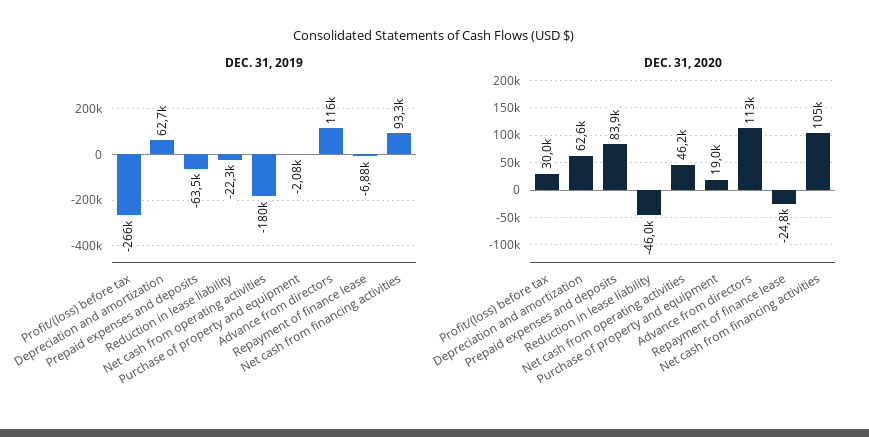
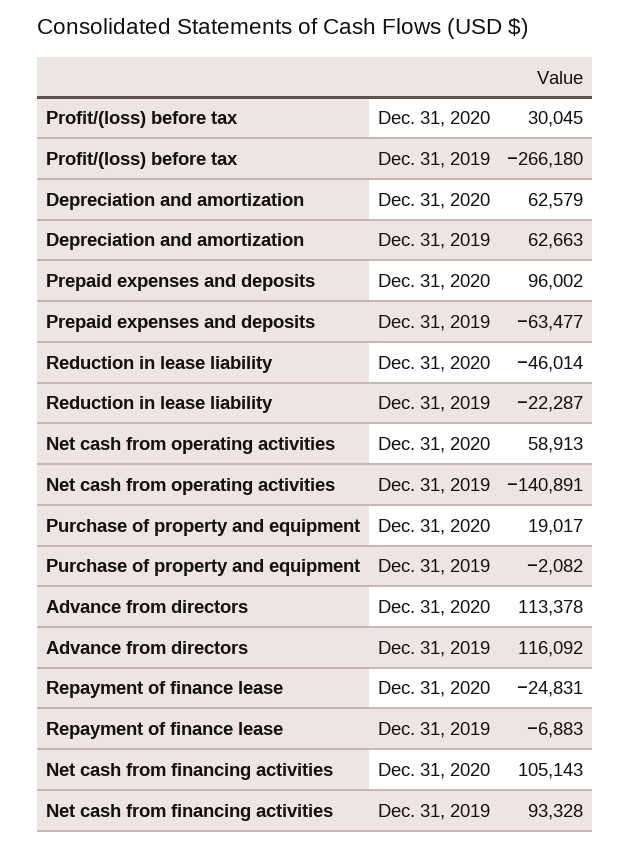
  {
    "DEC. 31, 2019": {
      "Profit/(loss) before tax": -266180,
      "Depreciation and amortization": 62663,
      "Prepaid expenses and deposits": -63477,
      "Reduction in lease liability": -22287,
-     "Net cash from operating activities": -180000,
+     "Net cash from operating activities": -140891,
      "Purchase of property and equipment": -2082,
      "Advance from directors": 116092,
      "Repayment of finance lease": -6883,
      "Net cash from financing activities": 93328
    },
    "DEC. 31, 2020": {
      "Profit/(loss) before tax": 30045,
      "Depreciation and amortization": 62579,
-     "Prepaid expenses and deposits": 83900,
+     "Prepaid expenses and deposits": 96002,
      "Reduction in lease liability": -46014,
-     "Net cash from operating activities": 46200,
+     "Net cash from operating activities": 58913,
      "Purchase of property and equipment": 19017,
      "Advance from directors": 113378,
      "Repayment of finance lease": -24831,
      "Net cash from financing activities": 105143
    }
  }

